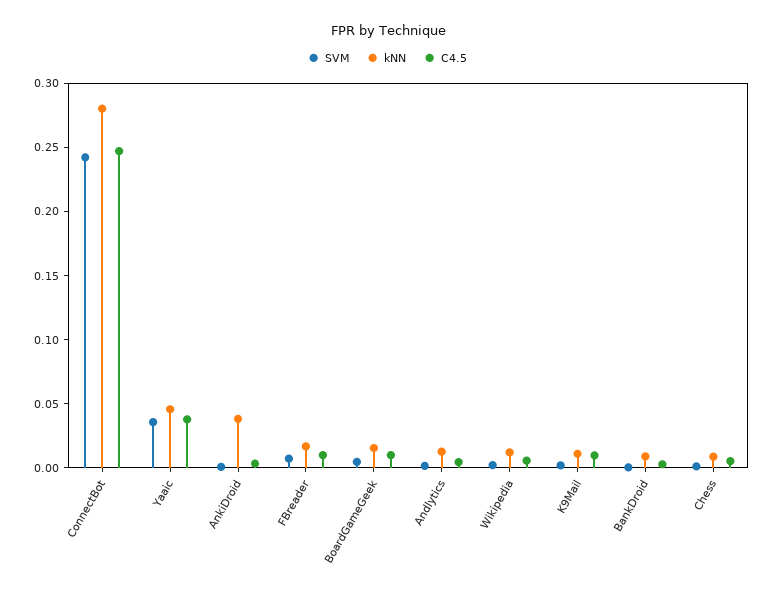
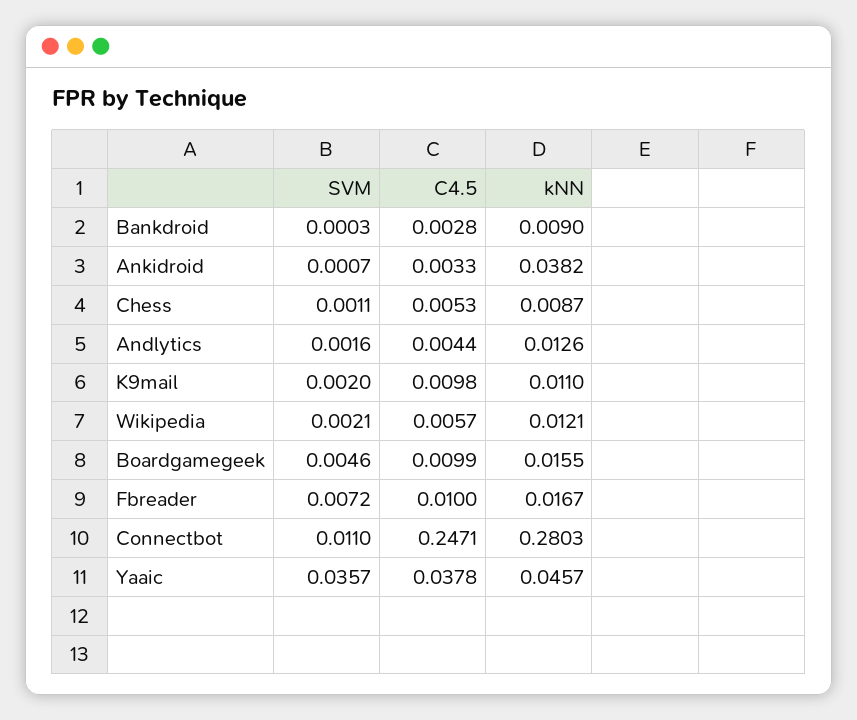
  {
    "SVM": {
-     "ConnectBot": 0.24,
+     "ConnectBot": 0.011,
      "Yaaic": 0.0357,
      "AnkiDroid": 0.0007,
      "FBreader": 0.0072,
      "BoardGameGeek": 0.0046,
      "Andlytics": 0.0016,
      "Wikipedia": 0.0021,
      "K9Mail": 0.002,
      "BankDroid": 0.0003,
      "Chess": 0.0011
    },
    "kNN": {
      "ConnectBot": 0.2803,
      "Yaaic": 0.0457,
      "AnkiDroid": 0.0382,
      "FBreader": 0.0167,
      "BoardGameGeek": 0.0155,
      "Andlytics": 0.0126,
      "Wikipedia": 0.0121,
      "K9Mail": 0.011,
      "BankDroid": 0.009,
      "Chess": 0.0087
    },
    "C4.5": {
      "ConnectBot": 0.2471,
      "Yaaic": 0.0378,
      "AnkiDroid": 0.0033,
      "FBreader": 0.01,
      "BoardGameGeek": 0.0099,
      "Andlytics": 0.0044,
      "Wikipedia": 0.0057,
      "K9Mail": 0.0098,
      "BankDroid": 0.0028,
      "Chess": 0.0053
    }
  }

